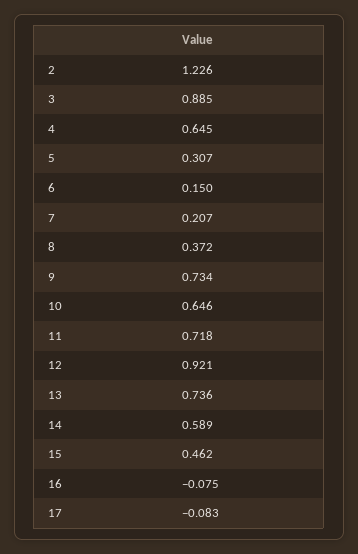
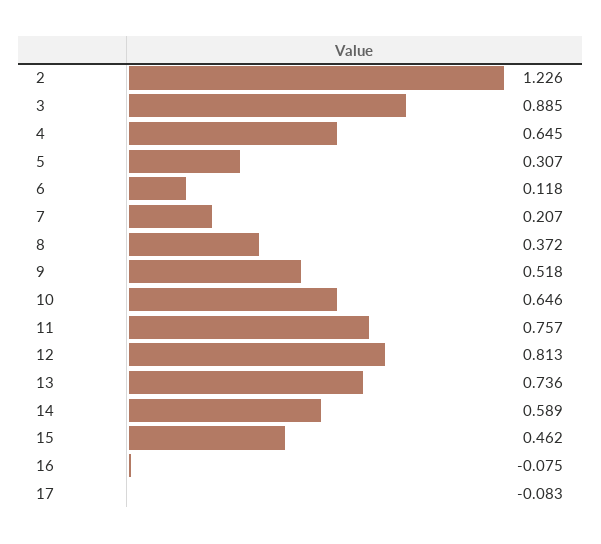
  {
    "2": 1.226,
    "3": 0.885,
    "4": 0.645,
    "5": 0.307,
-   "6": 0.15,
+   "6": 0.118,
    "7": 0.207,
    "8": 0.372,
-   "9": 0.734,
+   "9": 0.518,
    "10": 0.646,
-   "11": 0.718,
+   "11": 0.757,
-   "12": 0.921,
+   "12": 0.813,
    "13": 0.736,
    "14": 0.589,
    "15": 0.462,
    "16": -0.075,
    "17": -0.083
  }

